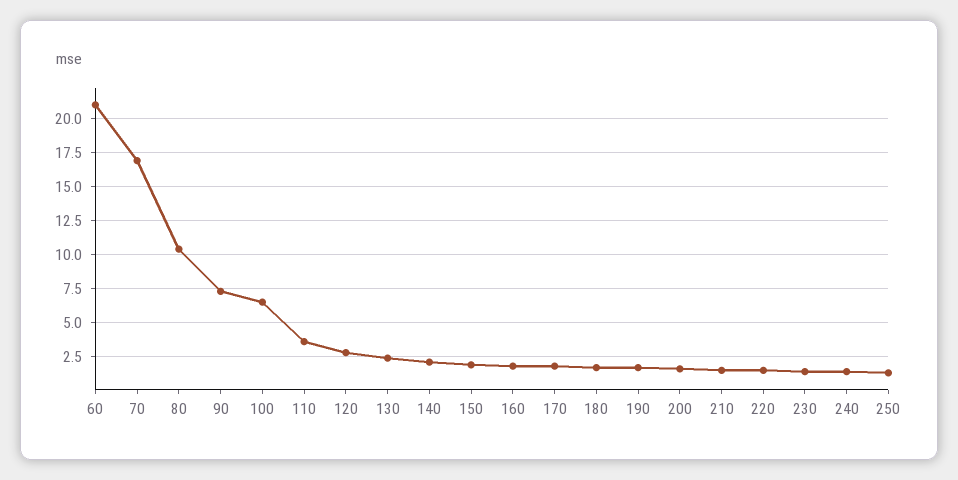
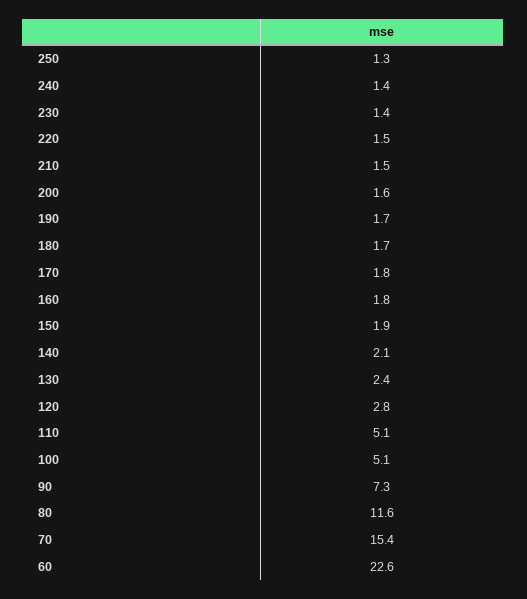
  {
-   "60": 21,
+   "60": 22.6,
-   "70": 17,
+   "70": 15.4,
-   "80": 10.5,
+   "80": 11.6,
    "90": 7.3,
-   "100": 6.5,
+   "100": 5.1,
-   "110": 3.5,
+   "110": 5.1,
    "120": 2.8,
    "130": 2.4,
    "140": 2.1,
    "150": 1.9,
    "160": 1.8,
    "170": 1.8,
    "180": 1.7,
    "190": 1.7,
    "200": 1.6,
    "210": 1.5,
    "220": 1.5,
    "230": 1.4,
    "240": 1.4,
    "250": 1.3
  }

